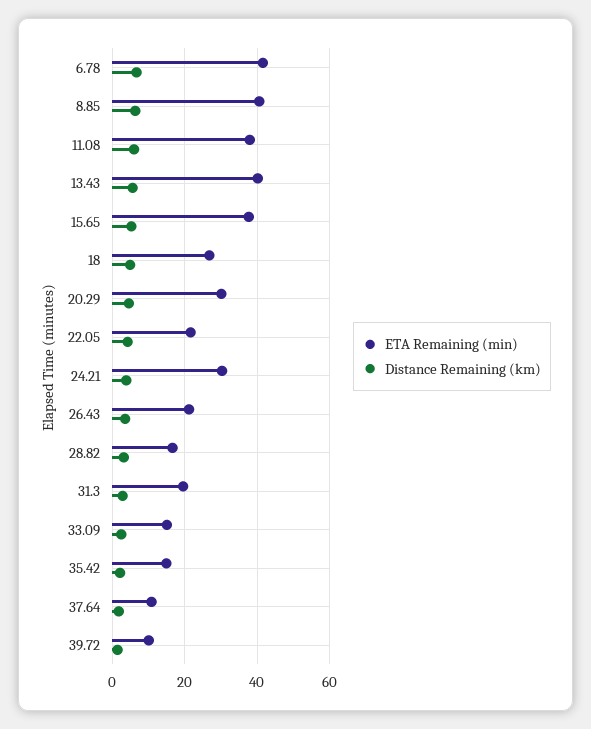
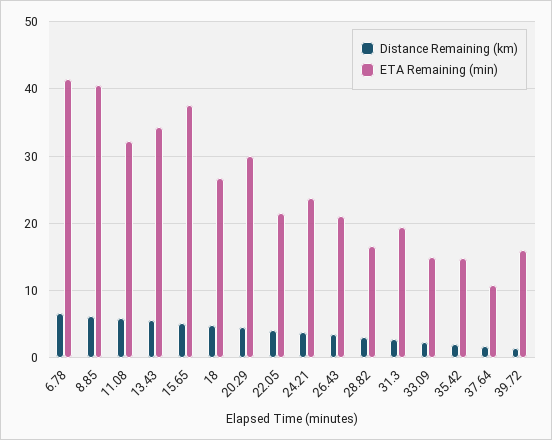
  {
    "ETA Remaining (min)": {
      "6.78": 42,
      "8.85": 41,
-     "11.08": 38,
+     "11.08": 32,
-     "13.43": 40,
+     "13.43": 34,
      "15.65": 38,
      "18": 27,
      "20.29": 30,
      "22.05": 22,
-     "24.21": 30,
+     "24.21": 24,
      "26.43": 21,
      "28.82": 17,
      "31.3": 20,
      "33.09": 15,
      "35.42": 15,
      "37.64": 11,
-     "39.72": 10
+     "39.72": 16
    },
    "Distance Remaining (km)": {
      "6.78": 7,
      "8.85": 6,
      "11.08": 6,
      "13.43": 6,
      "15.65": 5,
      "18": 5,
      "20.29": 5,
      "22.05": 4,
      "24.21": 4,
      "26.43": 3,
      "28.82": 3,
      "31.3": 3,
      "33.09": 2,
      "35.42": 2,
      "37.64": 2,
      "39.72": 1
    }
  }

